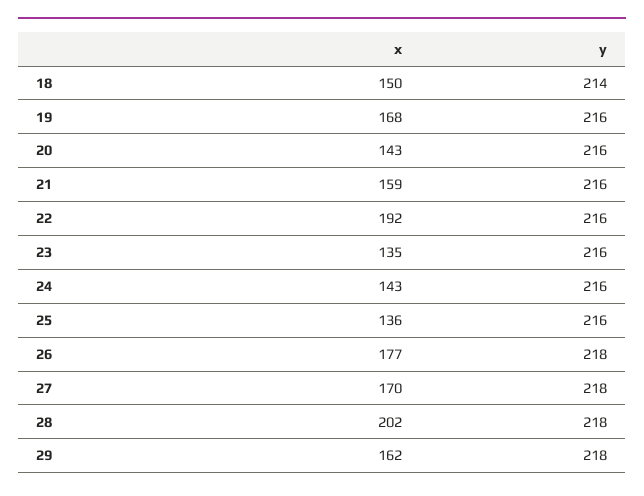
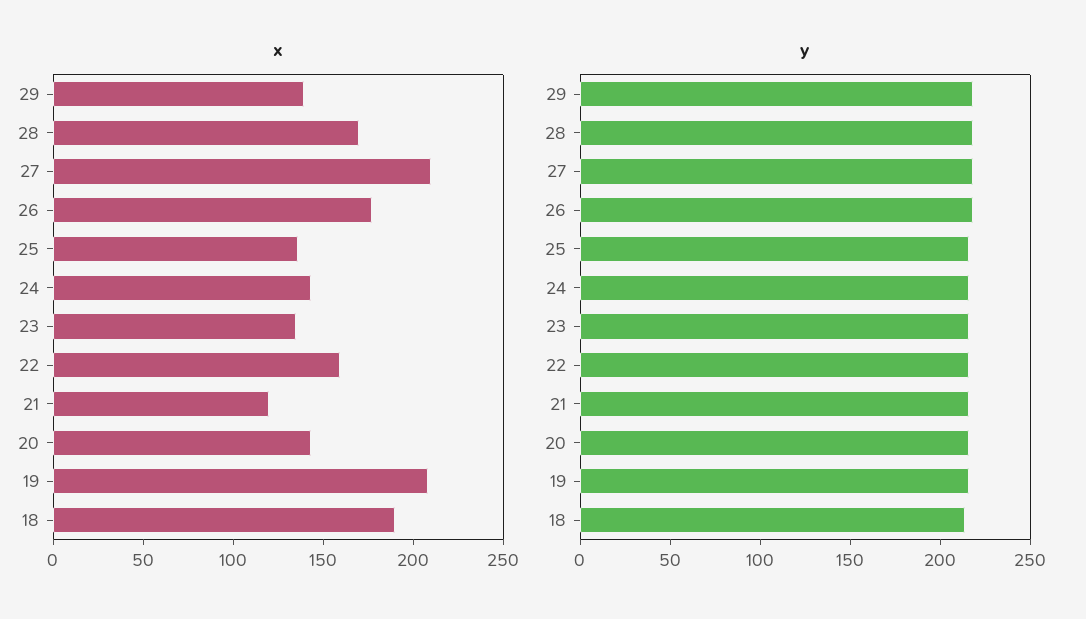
  {
    "x": {
-     "18": 150,
+     "18": 190,
-     "19": 168,
+     "19": 210,
      "20": 143,
-     "21": 159,
+     "21": 120,
-     "22": 192,
+     "22": 160,
      "23": 135,
      "24": 143,
      "25": 136,
      "26": 177,
-     "27": 170,
+     "27": 210,
-     "28": 202,
+     "28": 170,
-     "29": 162
+     "29": 140
    },
    "y": {
      "18": 214,
      "19": 216,
      "20": 216,
      "21": 216,
      "22": 216,
      "23": 216,
      "24": 216,
      "25": 216,
      "26": 218,
      "27": 218,
      "28": 218,
      "29": 218
    }
  }

